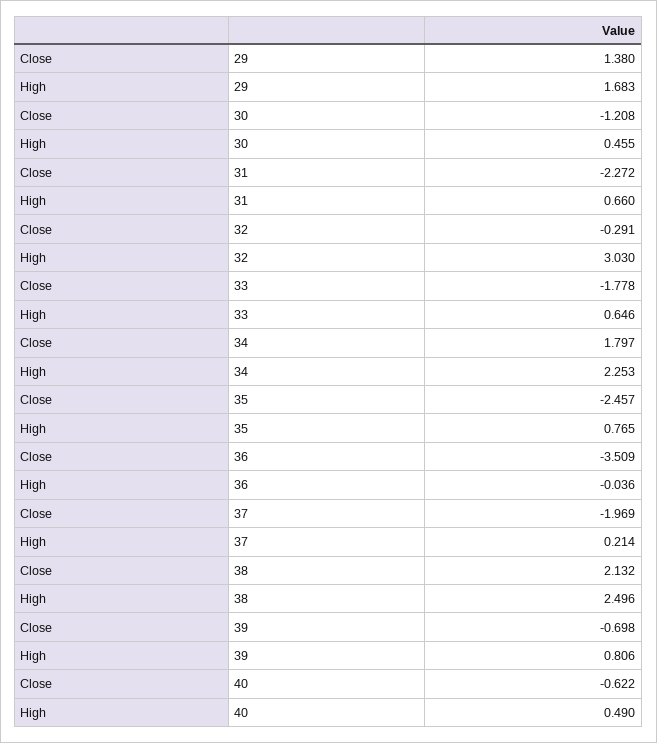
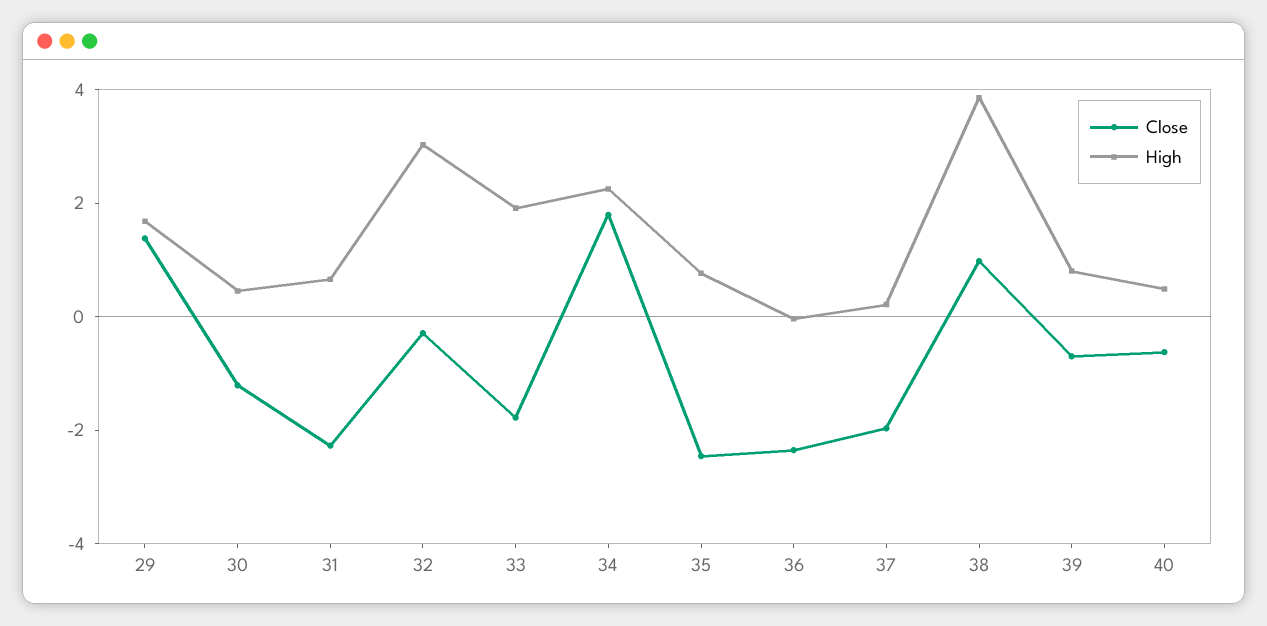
  {
    "Close": {
      "29": 1.38,
      "30": -1.208,
      "31": -2.272,
      "32": -0.291,
      "33": -1.778,
      "34": 1.797,
      "35": -2.457,
-     "36": -3.509,
+     "36": -2.5,
      "37": -1.969,
-     "38": 2.132,
+     "38": 1,
      "39": -0.698,
      "40": -0.622
    },
    "High": {
      "29": 1.683,
      "30": 0.455,
      "31": 0.66,
      "32": 3.03,
-     "33": 0.646,
+     "33": 2,
      "34": 2.253,
      "35": 0.765,
      "36": -0.036,
      "37": 0.214,
-     "38": 2.496,
+     "38": 4,
      "39": 0.806,
      "40": 0.49
    }
  }

